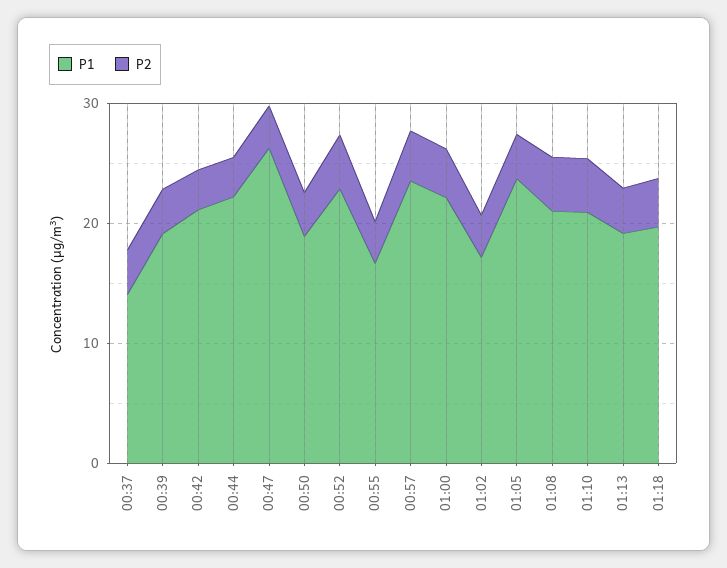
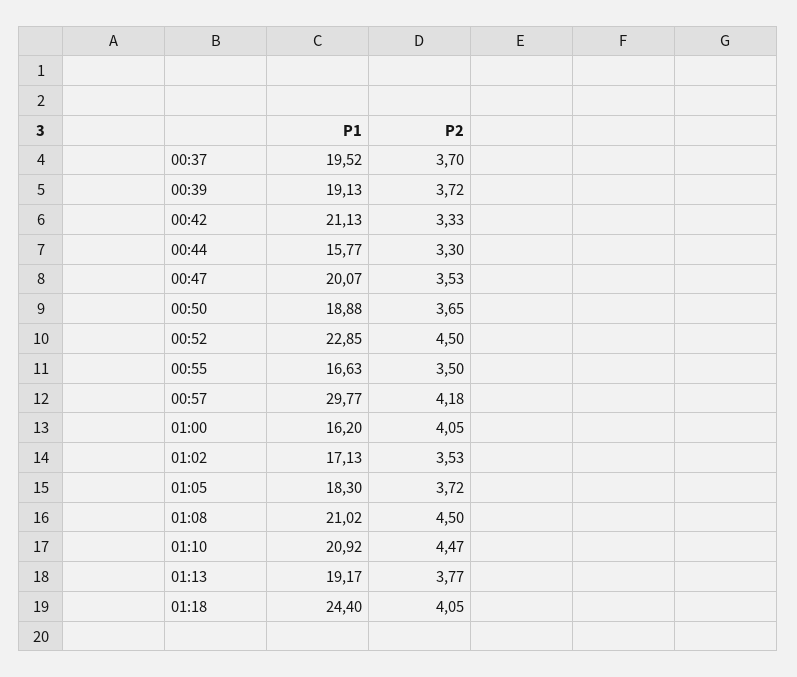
  {
    "P1": {
-     "00:37": 14,
+     "00:37": 19.52,
      "00:39": 19.13,
      "00:42": 21.13,
-     "00:44": 22,
+     "00:44": 15.77,
-     "00:47": 26,
+     "00:47": 20.07,
      "00:50": 18.88,
      "00:52": 22.85,
      "00:55": 16.63,
-     "00:57": 24,
+     "00:57": 29.77,
-     "01:00": 22,
+     "01:00": 16.2,
      "01:02": 17.13,
-     "01:05": 24,
+     "01:05": 18.3,
      "01:08": 21.02,
      "01:10": 20.92,
      "01:13": 19.17,
-     "01:18": 20
+     "01:18": 24.4
    },
    "P2": {
      "00:37": 3.7,
      "00:39": 3.72,
      "00:42": 3.33,
      "00:44": 3.3,
      "00:47": 3.53,
      "00:50": 3.65,
      "00:52": 4.5,
      "00:55": 3.5,
      "00:57": 4.18,
      "01:00": 4.05,
      "01:02": 3.53,
      "01:05": 3.72,
      "01:08": 4.5,
      "01:10": 4.47,
      "01:13": 3.77,
      "01:18": 4.05
    }
  }

